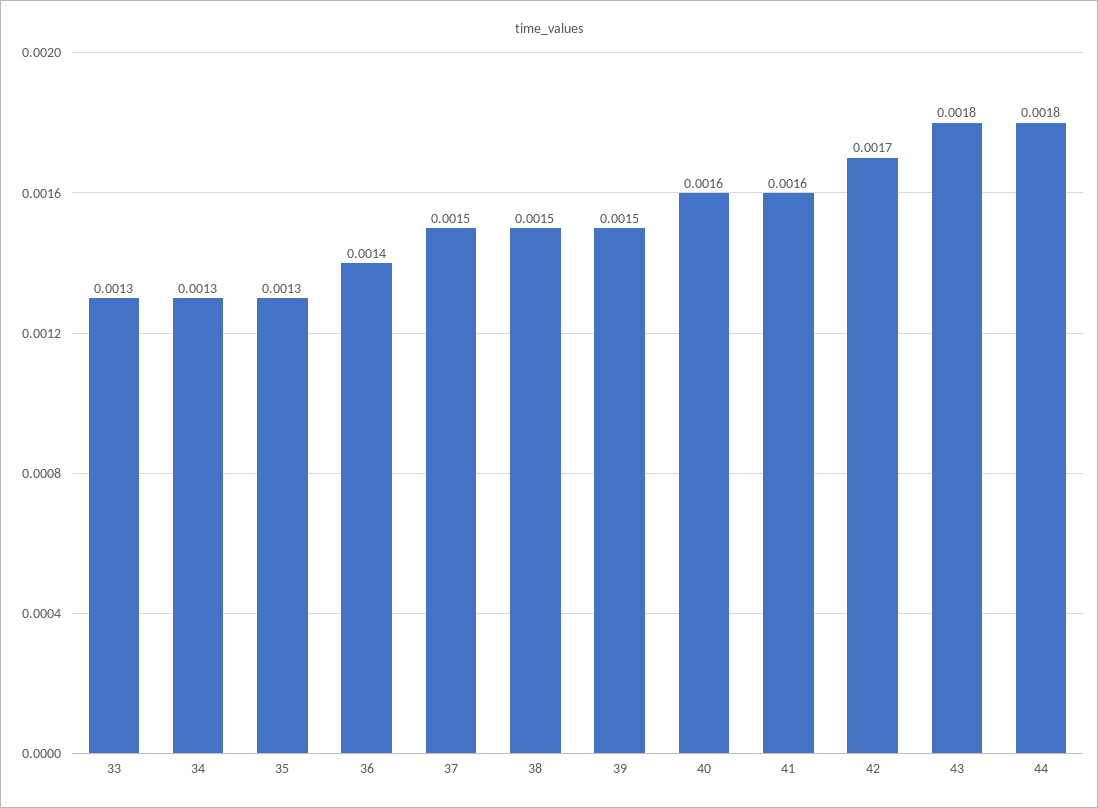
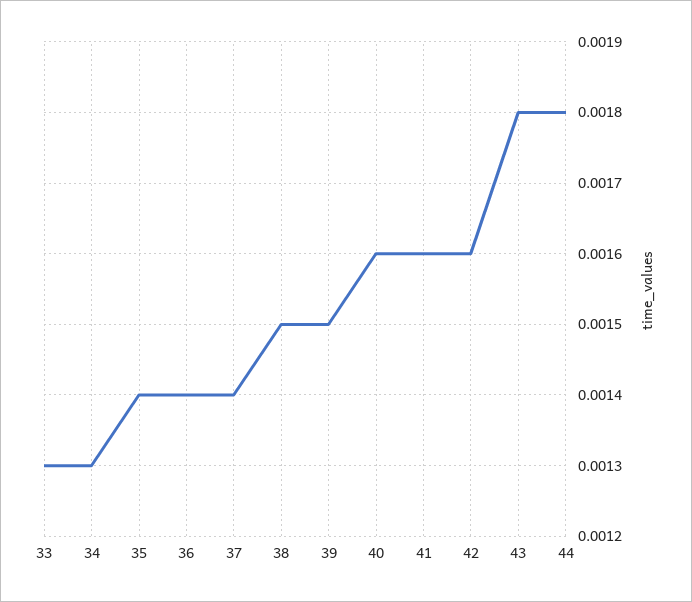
  {
    "33": 0.0013,
    "34": 0.0013,
-   "35": 0.0013,
+   "35": 0.0014,
    "36": 0.0014,
-   "37": 0.0015,
+   "37": 0.0014,
    "38": 0.0015,
    "39": 0.0015,
    "40": 0.0016,
    "41": 0.0016,
-   "42": 0.0017,
+   "42": 0.0016,
    "43": 0.0018,
    "44": 0.0018
  }

